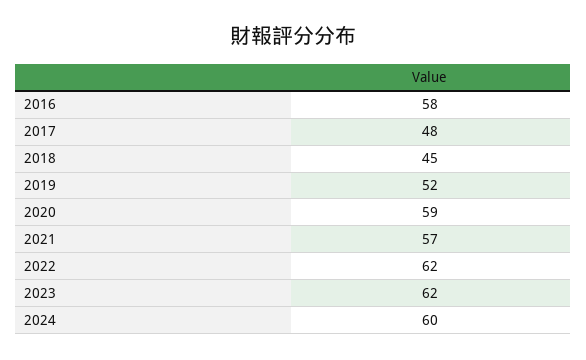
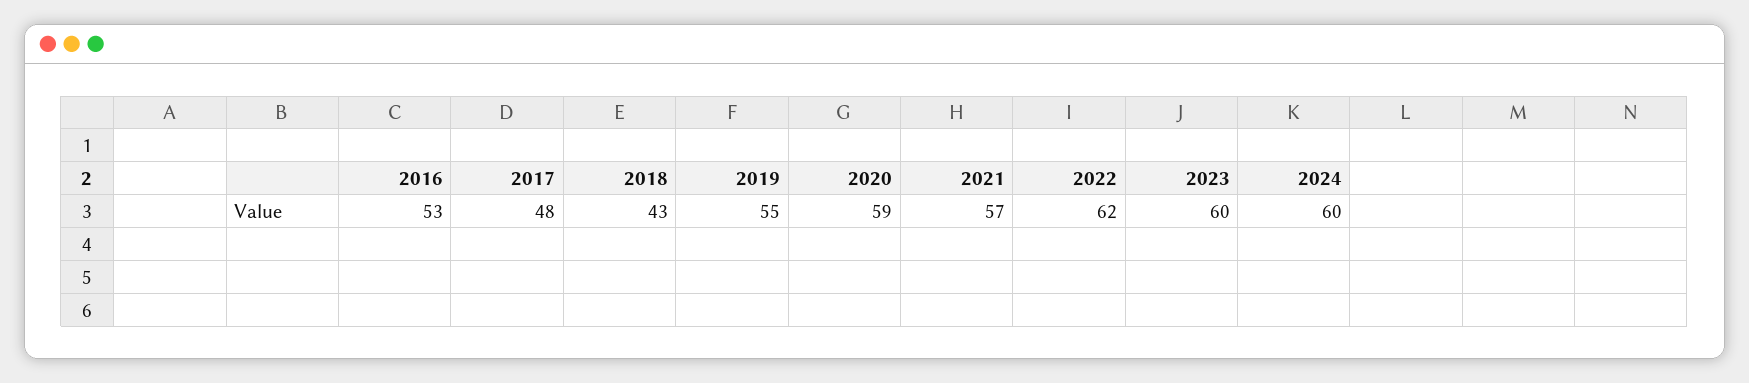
  {
-   "2016": 58,
+   "2016": 53,
    "2017": 48,
-   "2018": 45,
+   "2018": 43,
-   "2019": 52,
+   "2019": 55,
    "2020": 59,
    "2021": 57,
    "2022": 62,
-   "2023": 62,
+   "2023": 60,
    "2024": 60
  }

